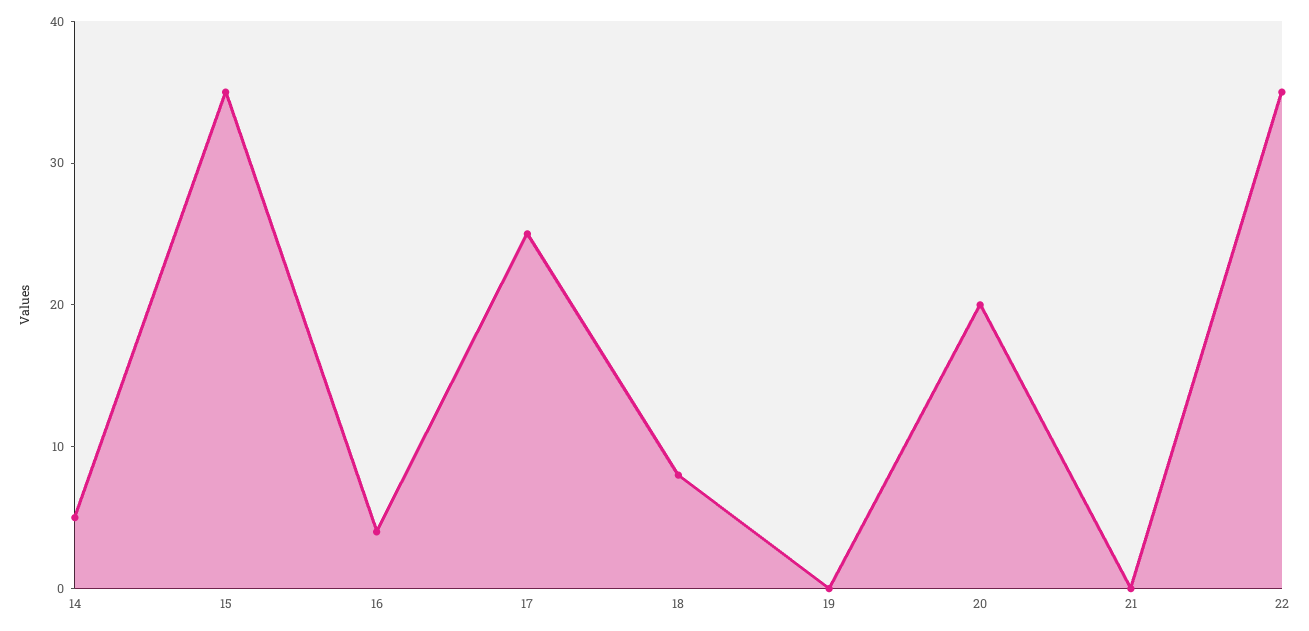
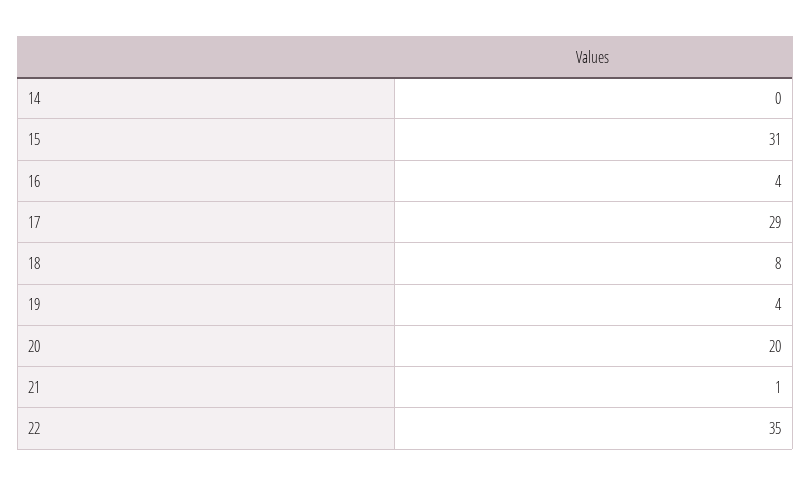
  {
-   "14": 5,
+   "14": 0,
-   "15": 35,
+   "15": 31,
    "16": 4,
-   "17": 25,
+   "17": 29,
    "18": 8,
-   "19": 0,
+   "19": 4,
    "20": 20,
-   "21": 0,
+   "21": 1,
    "22": 35
  }

